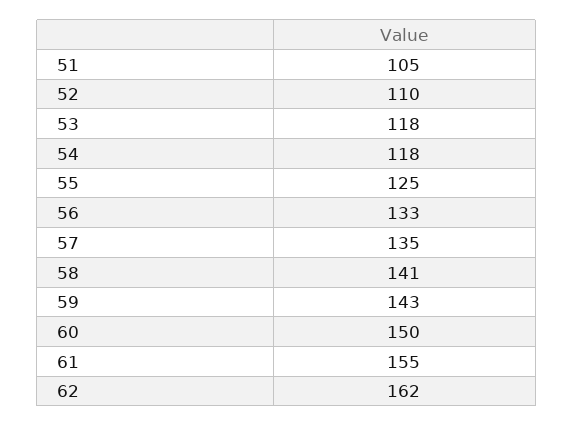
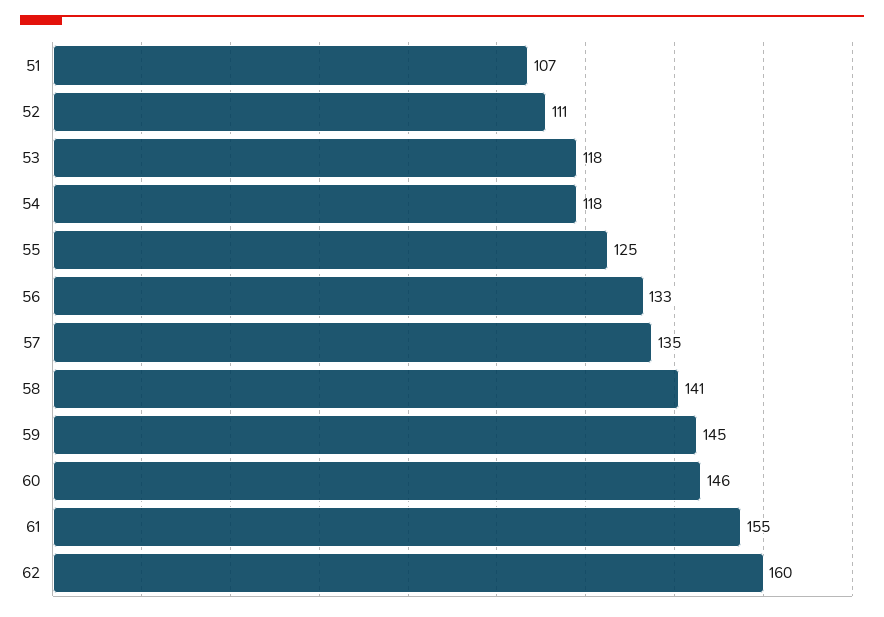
  {
-   "51": 105,
+   "51": 107,
-   "52": 110,
+   "52": 111,
    "53": 118,
    "54": 118,
    "55": 125,
    "56": 133,
    "57": 135,
    "58": 141,
-   "59": 143,
+   "59": 145,
-   "60": 150,
+   "60": 146,
    "61": 155,
-   "62": 162
+   "62": 160
  }

